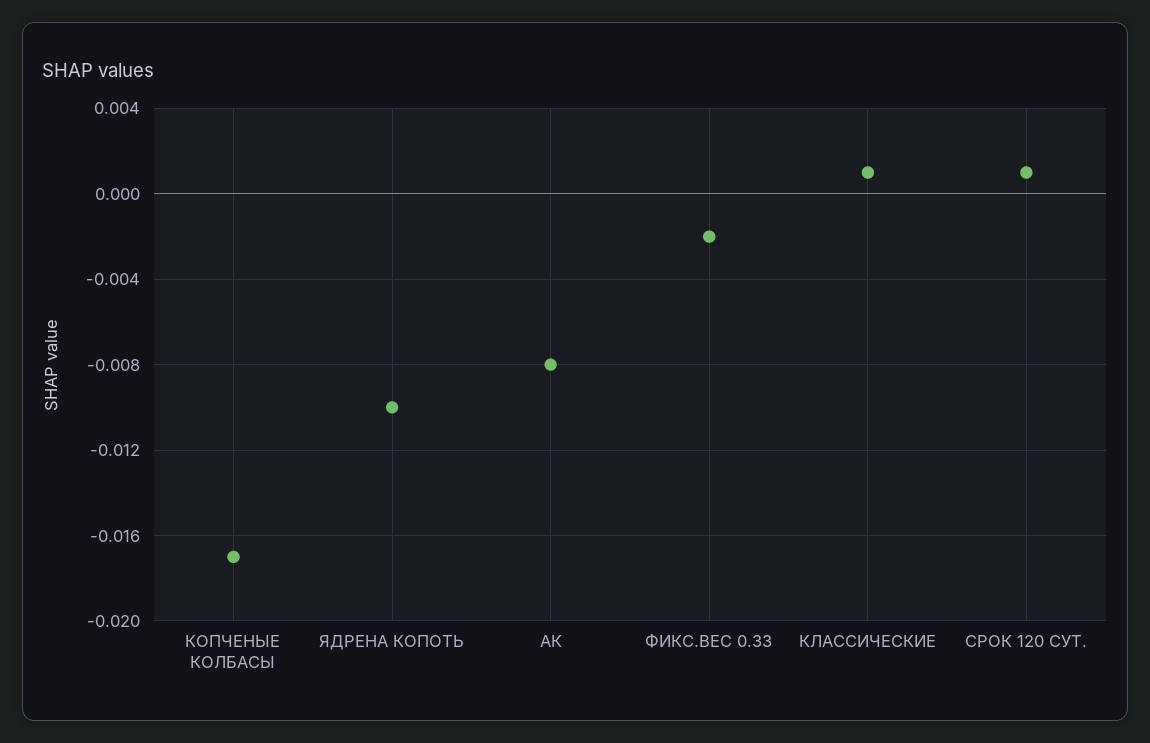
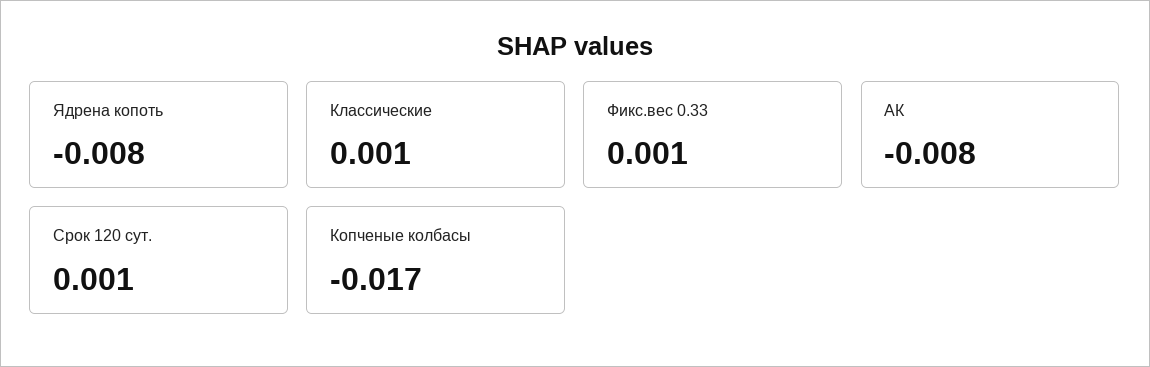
  {
    "КОПЧЕНЫЕ КОЛБАСЫ": -0.017,
-   "ЯДРЕНА КОПОТЬ": -0.01,
+   "ЯДРЕНА КОПОТЬ": -0.008,
    "АК": -0.008,
-   "ФИКС.ВЕС 0.33": -0.002,
+   "ФИКС.ВЕС 0.33": 0.001,
    "КЛАССИЧЕСКИЕ": 0.001,
    "СРОК 120 СУТ.": 0.001
  }

